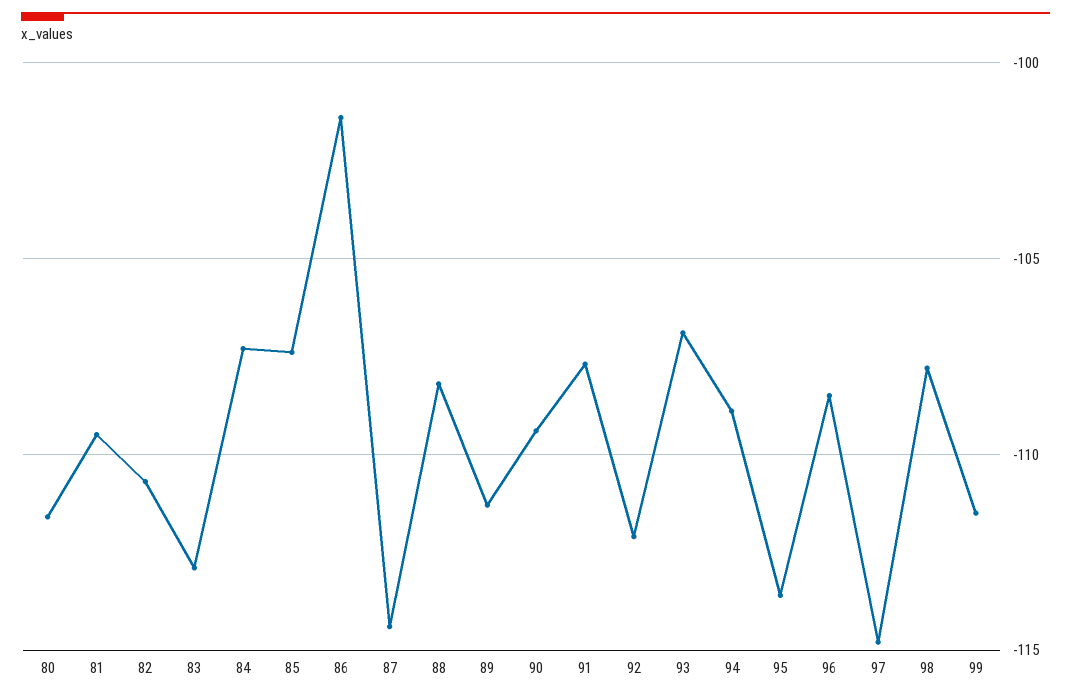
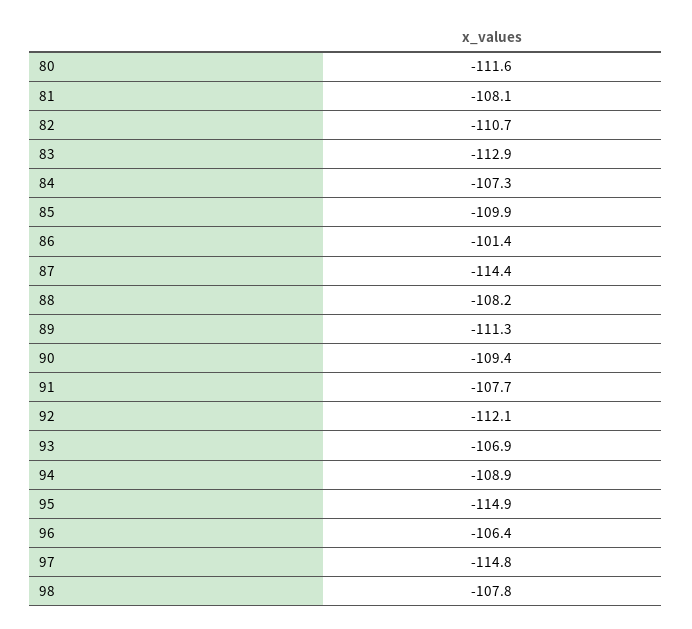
  {
    "80": -111.6,
-   "81": -109.5,
+   "81": -108.1,
    "82": -110.7,
    "83": -112.9,
    "84": -107.3,
-   "85": -107.5,
+   "85": -109.9,
    "86": -101.4,
    "87": -114.4,
    "88": -108.2,
    "89": -111.3,
    "90": -109.4,
    "91": -107.7,
    "92": -112.1,
    "93": -106.9,
    "94": -108.9,
-   "95": -113.5,
+   "95": -114.9,
-   "96": -108.5,
+   "96": -106.4,
    "97": -114.8,
-   "98": -107.8,
+   "98": -107.8
-   "99": -111.5
  }

